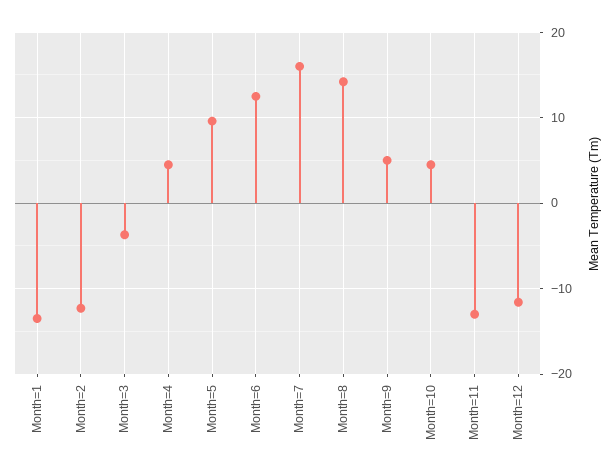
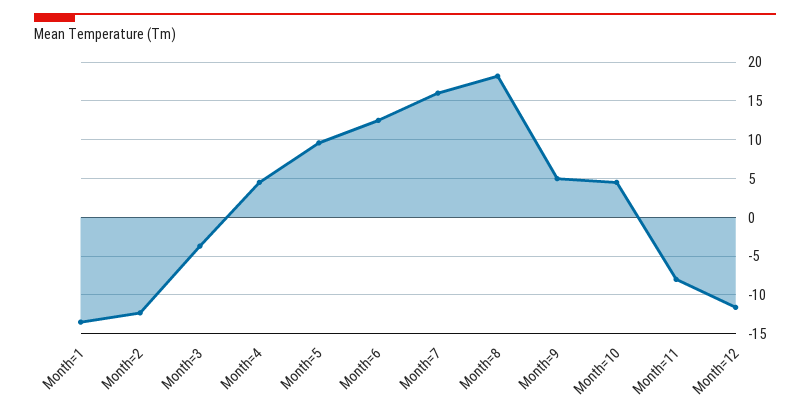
  {
    "Month=1": -14,
    "Month=2": -12,
    "Month=3": -4,
    "Month=4": 5,
    "Month=5": 10,
    "Month=6": 13,
    "Month=7": 16,
-   "Month=8": 14,
+   "Month=8": 18,
    "Month=9": 5,
    "Month=10": 5,
-   "Month=11": -13,
+   "Month=11": -8,
    "Month=12": -12
  }

